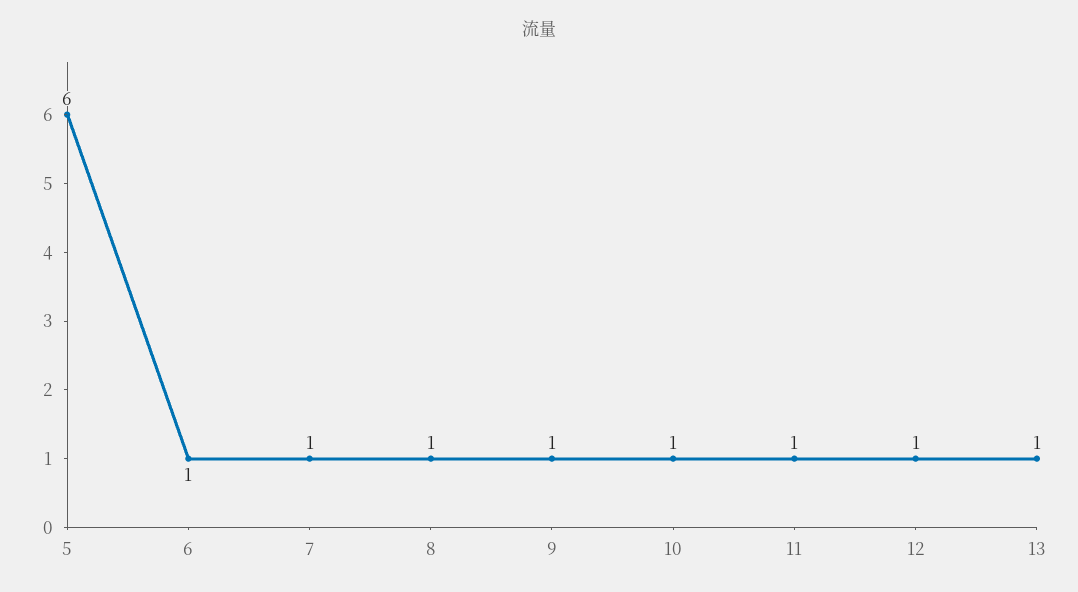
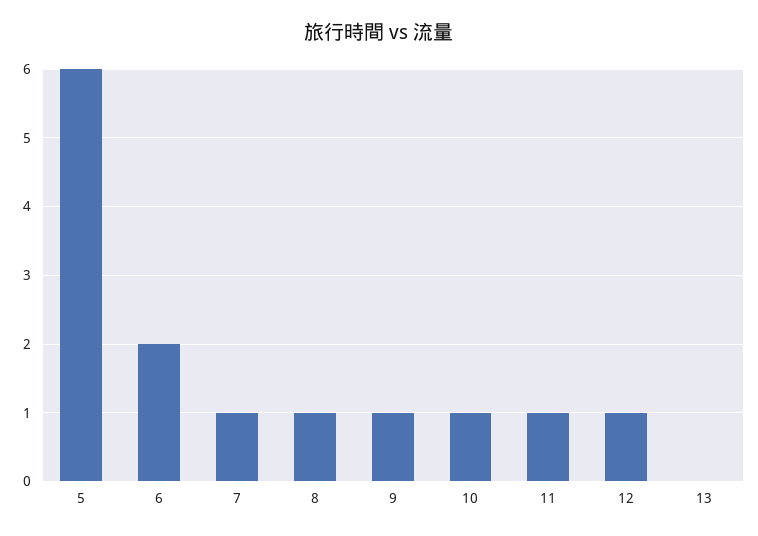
  {
    "5": 6,
-   "6": 1,
+   "6": 2,
    "7": 1,
    "8": 1,
    "9": 1,
    "10": 1,
    "11": 1,
    "12": 1,
-   "13": 1
+   "13": 0
  }

